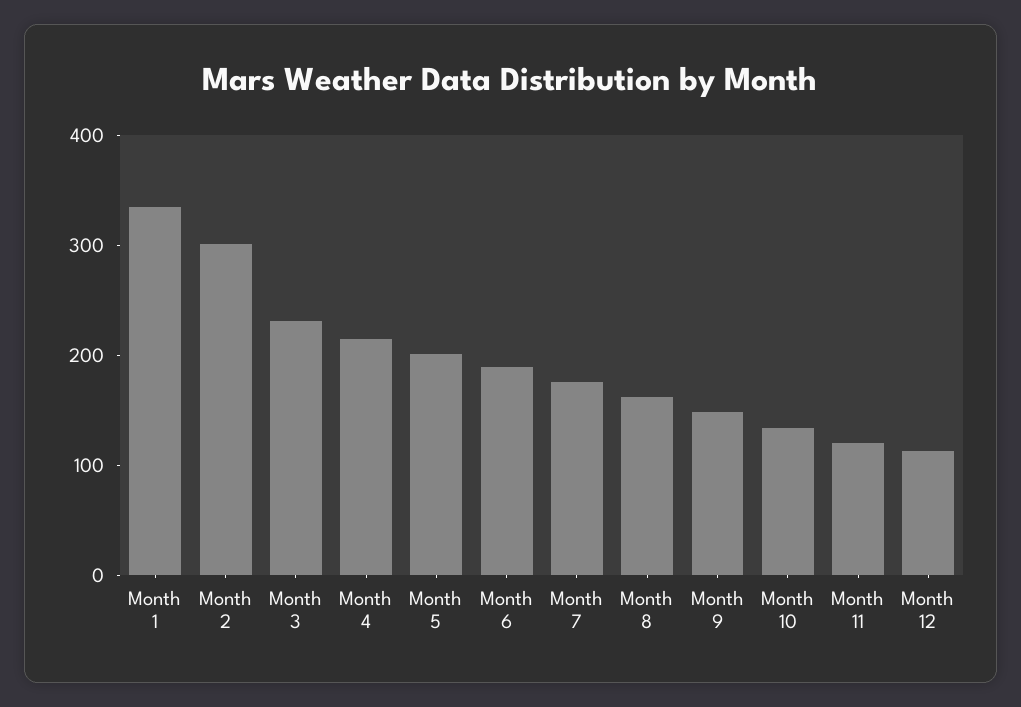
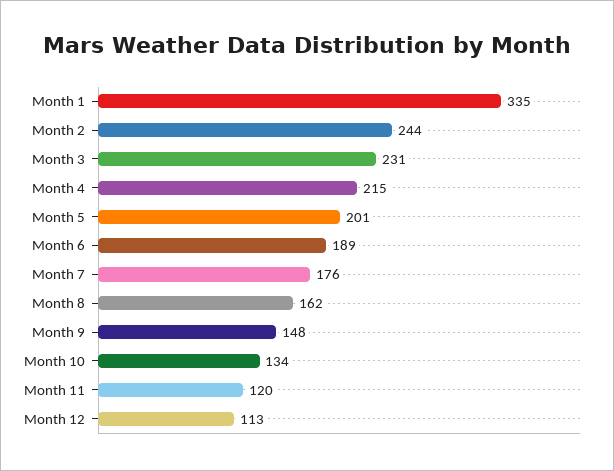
  {
    "Month 1": 335,
-   "Month 2": 300,
+   "Month 2": 244,
    "Month 3": 231,
    "Month 4": 215,
    "Month 5": 201,
    "Month 6": 189,
    "Month 7": 176,
    "Month 8": 162,
    "Month 9": 148,
    "Month 10": 134,
    "Month 11": 120,
    "Month 12": 113
  }

